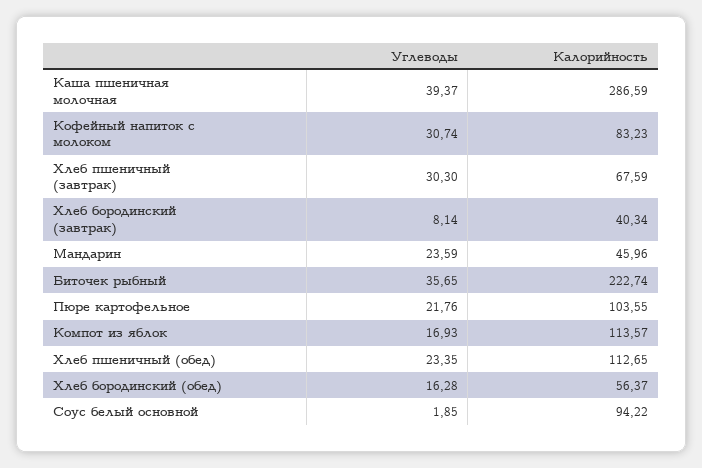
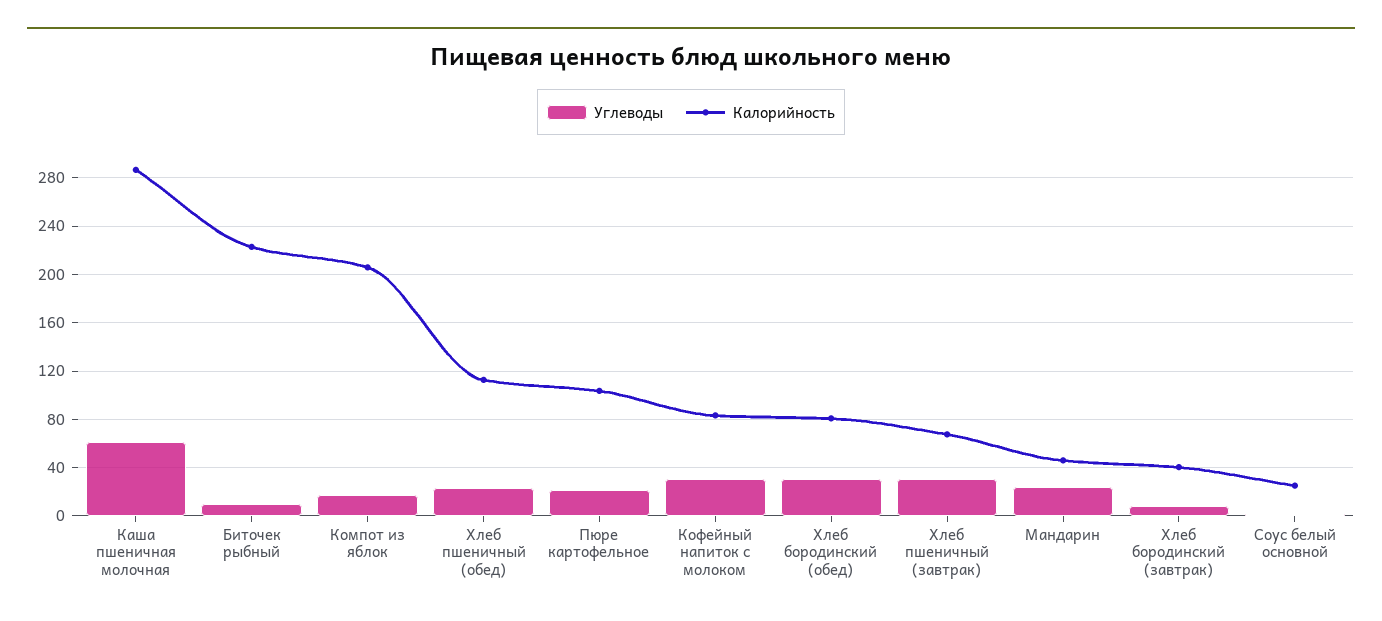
  {
    "Углеводы": {
-     "Каша пшеничная молочная": 39.37,
+     "Каша пшеничная молочная": 60,
      "Кофейный напиток с молоком": 30.74,
      "Хлеб пшеничный (завтрак)": 30.3,
      "Хлеб бородинский (завтрак)": 8.14,
      "Мандарин": 23.59,
-     "Биточек рыбный": 35.65,
+     "Биточек рыбный": 10,
      "Пюре картофельное": 21.76,
      "Компот из яблок": 16.93,
      "Хлеб пшеничный (обед)": 23.35,
-     "Хлеб бородинский (обед)": 16.28,
+     "Хлеб бородинский (обед)": 30,
      "Соус белый основной": 1.85
    },
    "Калорийность": {
      "Каша пшеничная молочная": 286.59,
      "Кофейный напиток с молоком": 83.23,
      "Хлеб пшеничный (завтрак)": 67.59,
      "Хлеб бородинский (завтрак)": 40.34,
      "Мандарин": 45.96,
      "Биточек рыбный": 222.74,
      "Пюре картофельное": 103.55,
-     "Компот из яблок": 113.57,
+     "Компот из яблок": 205,
      "Хлеб пшеничный (обед)": 112.65,
-     "Хлеб бородинский (обед)": 56.37,
+     "Хлеб бородинский (обед)": 80,
-     "Соус белый основной": 94.22
+     "Соус белый основной": 25
    }
  }

